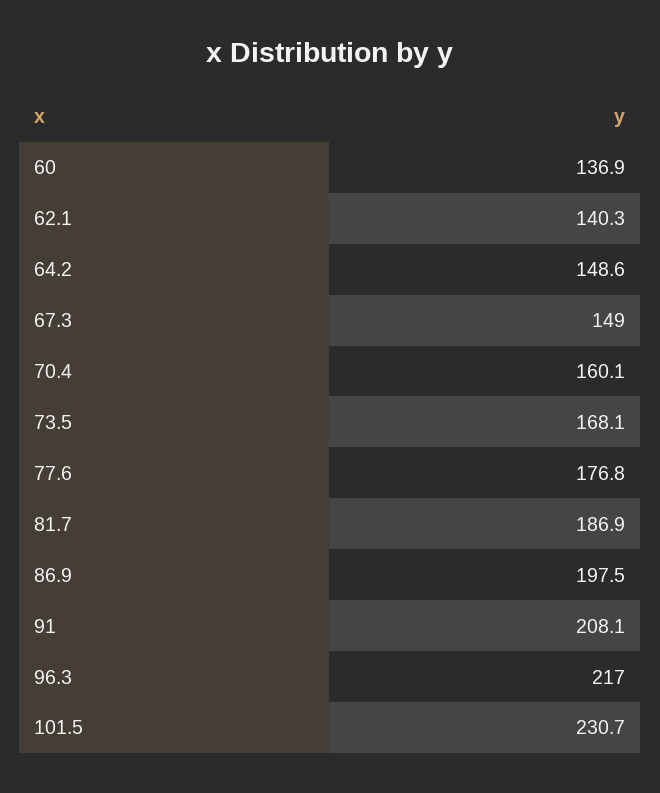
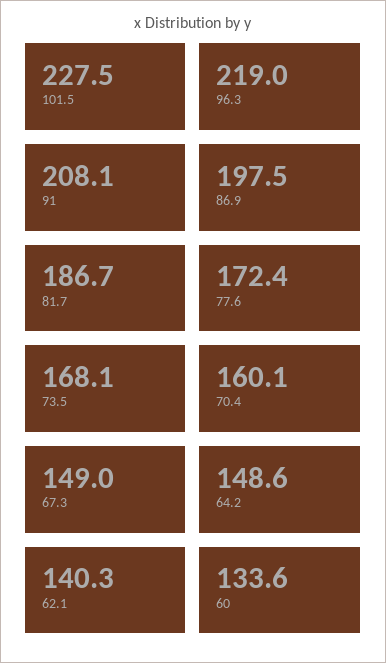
  {
-   "60": 136.9,
+   "60": 133.6,
    "62.1": 140.3,
    "64.2": 148.6,
    "67.3": 149,
    "70.4": 160.1,
    "73.5": 168.1,
-   "77.6": 176.8,
+   "77.6": 172.4,
-   "81.7": 186.9,
+   "81.7": 186.7,
    "86.9": 197.5,
    "91": 208.1,
-   "96.3": 217,
+   "96.3": 219,
-   "101.5": 230.7
+   "101.5": 227.5
  }

